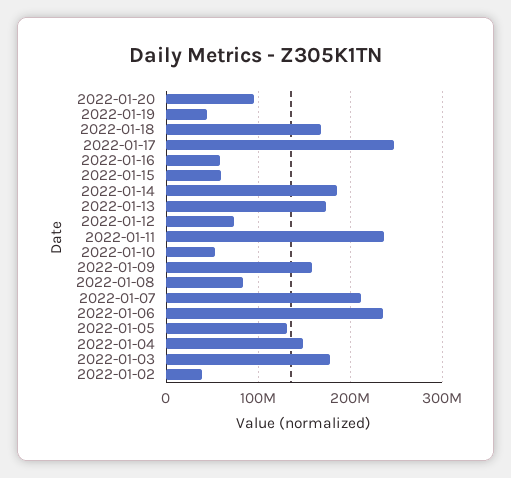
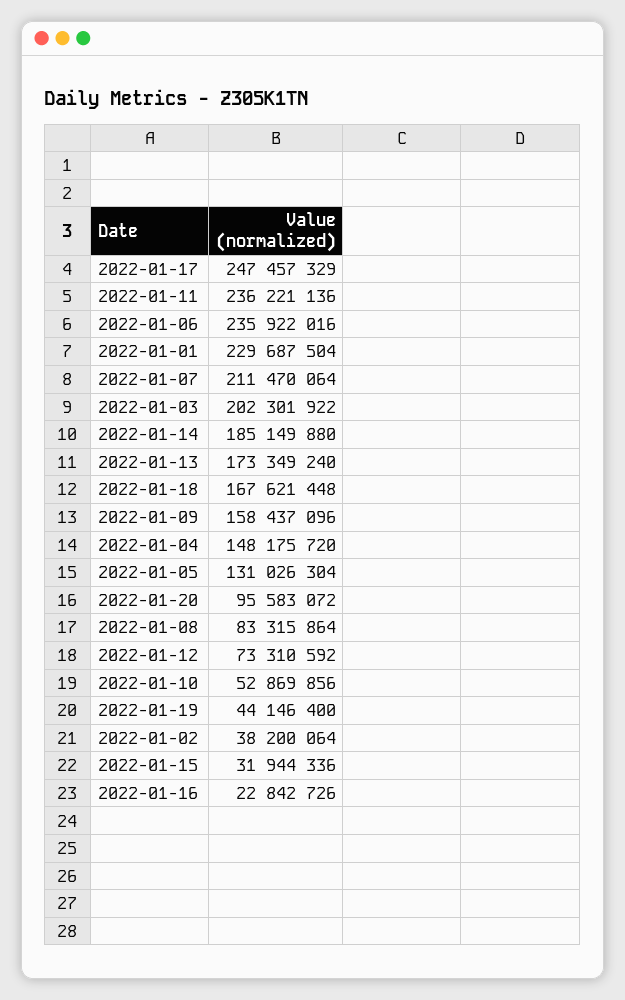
  {
    "2022-01-20": 95583072,
    "2022-01-19": 44146400,
    "2022-01-18": 167621448,
    "2022-01-17": 247457329,
-   "2022-01-16": 60000000,
+   "2022-01-16": 22842726,
-   "2022-01-15": 60000000,
+   "2022-01-15": 31944336,
    "2022-01-14": 185149880,
    "2022-01-13": 173349240,
    "2022-01-12": 73310592,
    "2022-01-11": 236221136,
    "2022-01-10": 52869856,
    "2022-01-09": 158437096,
    "2022-01-08": 83315864,
    "2022-01-07": 211470064,
    "2022-01-06": 235922016,
    "2022-01-05": 131026304,
    "2022-01-04": 148175720,
-   "2022-01-03": 180000000,
+   "2022-01-03": 202301922,
-   "2022-01-02": 38200064
+   "2022-01-02": 38200064,
+   "2022-01-01": 229687504
  }

